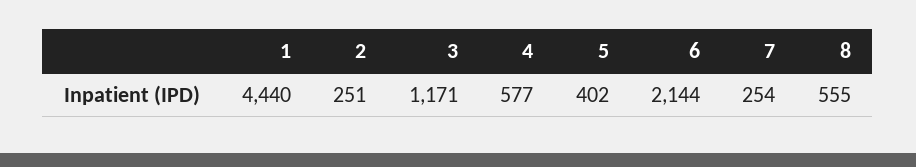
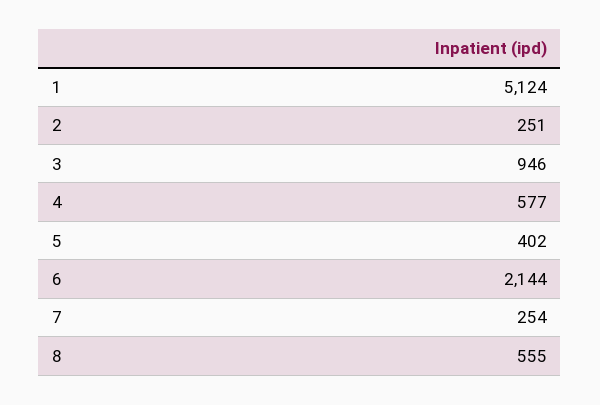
  {
-   "1": 4440,
+   "1": 5124,
    "2": 251,
-   "3": 1171,
+   "3": 946,
    "4": 577,
    "5": 402,
    "6": 2144,
    "7": 254,
    "8": 555
  }

